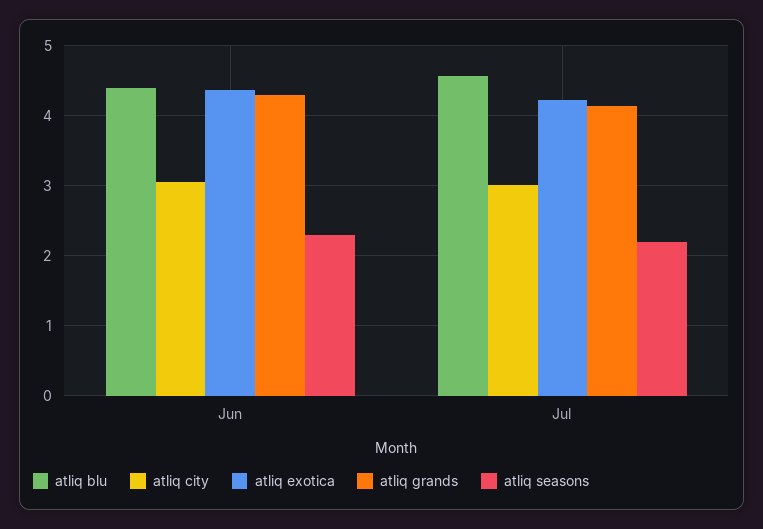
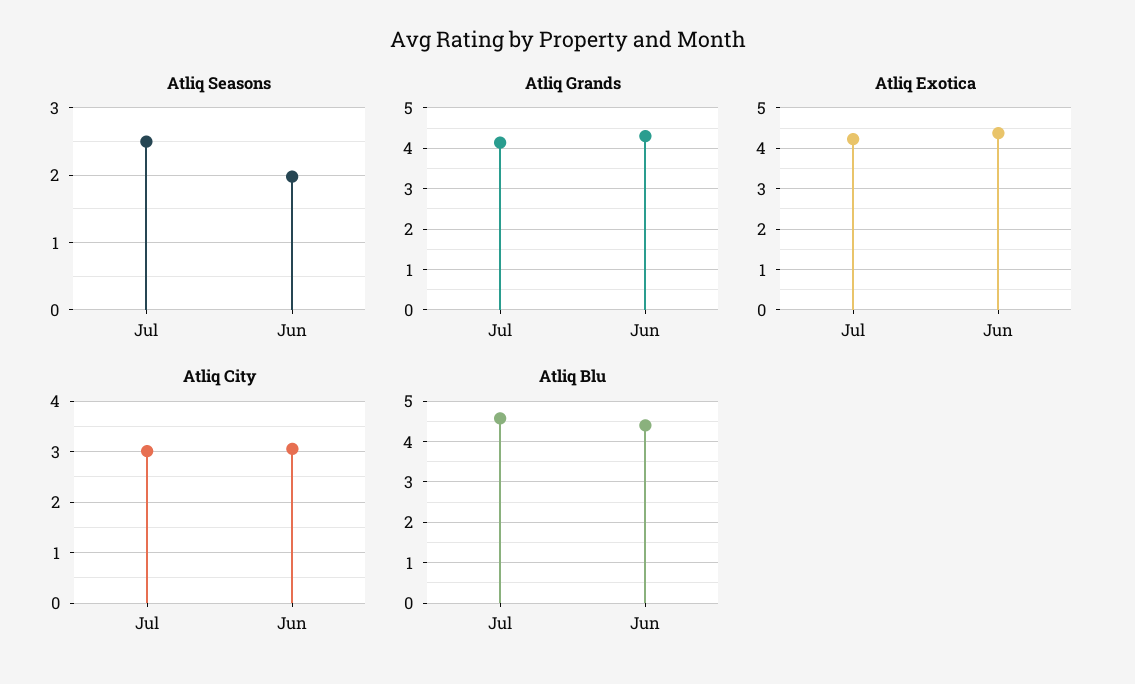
  {
    "atliq blu": {
      "Jun": 4.4,
      "Jul": 4.6
    },
    "atliq city": {
      "Jun": 3.1,
      "Jul": 3
    },
    "atliq exotica": {
      "Jun": 4.4,
      "Jul": 4.2
    },
    "atliq grands": {
      "Jun": 4.3,
      "Jul": 4.1
    },
    "atliq seasons": {
-     "Jun": 2.3,
+     "Jun": 2,
-     "Jul": 2.2
+     "Jul": 2.5
    }
  }

